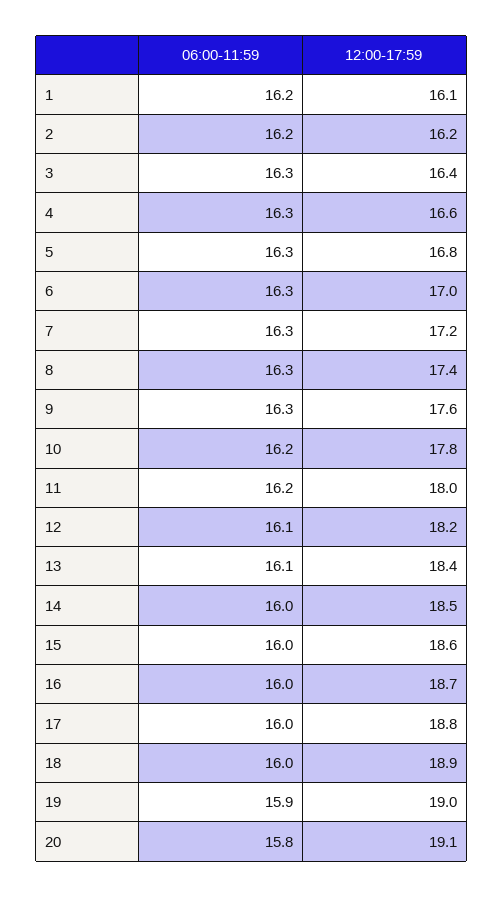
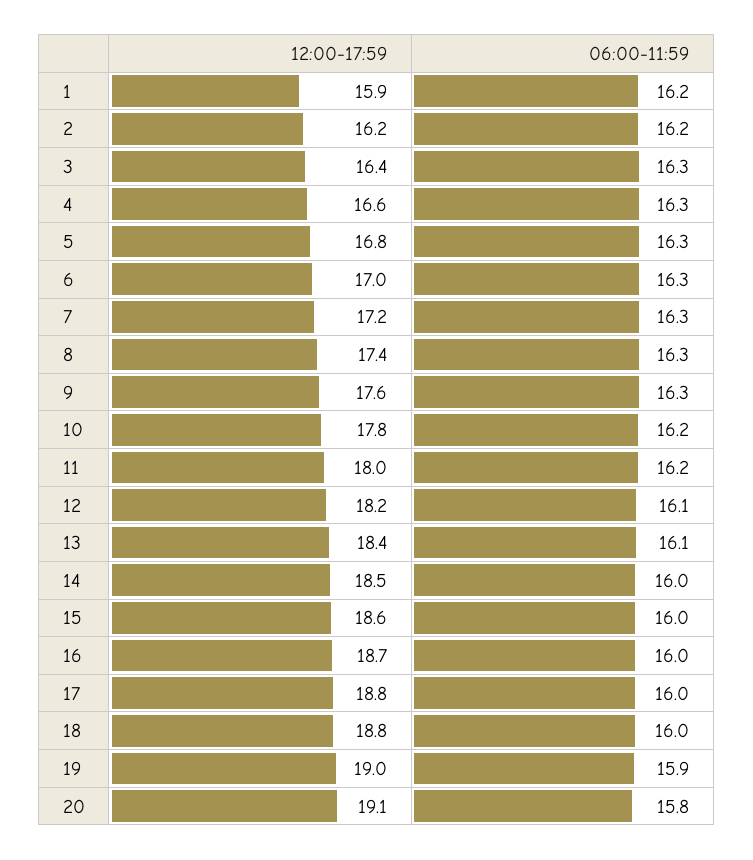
  {
    "06:00-11:59": {
      "1": 16.2,
      "2": 16.2,
      "3": 16.3,
      "4": 16.3,
      "5": 16.3,
      "6": 16.3,
      "7": 16.3,
      "8": 16.3,
      "9": 16.3,
      "10": 16.2,
      "11": 16.2,
      "12": 16.1,
      "13": 16.1,
      "14": 16,
      "15": 16,
      "16": 16,
      "17": 16,
      "18": 16,
      "19": 15.9,
      "20": 15.8
    },
    "12:00-17:59": {
-     "1": 16.1,
+     "1": 15.9,
      "2": 16.2,
      "3": 16.4,
      "4": 16.6,
      "5": 16.8,
      "6": 17,
      "7": 17.2,
      "8": 17.4,
      "9": 17.6,
      "10": 17.8,
      "11": 18,
      "12": 18.2,
      "13": 18.4,
      "14": 18.5,
      "15": 18.6,
      "16": 18.7,
      "17": 18.8,
-     "18": 18.9,
+     "18": 18.8,
      "19": 19,
      "20": 19.1
    }
  }

